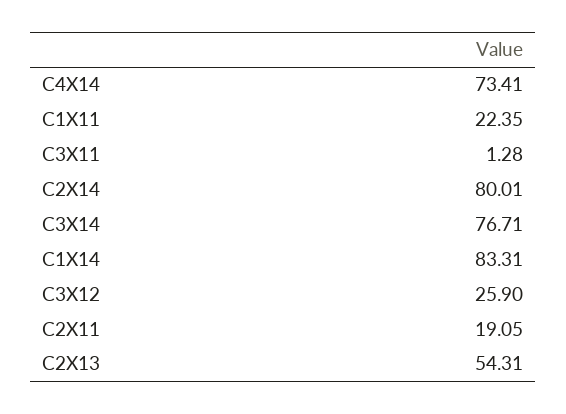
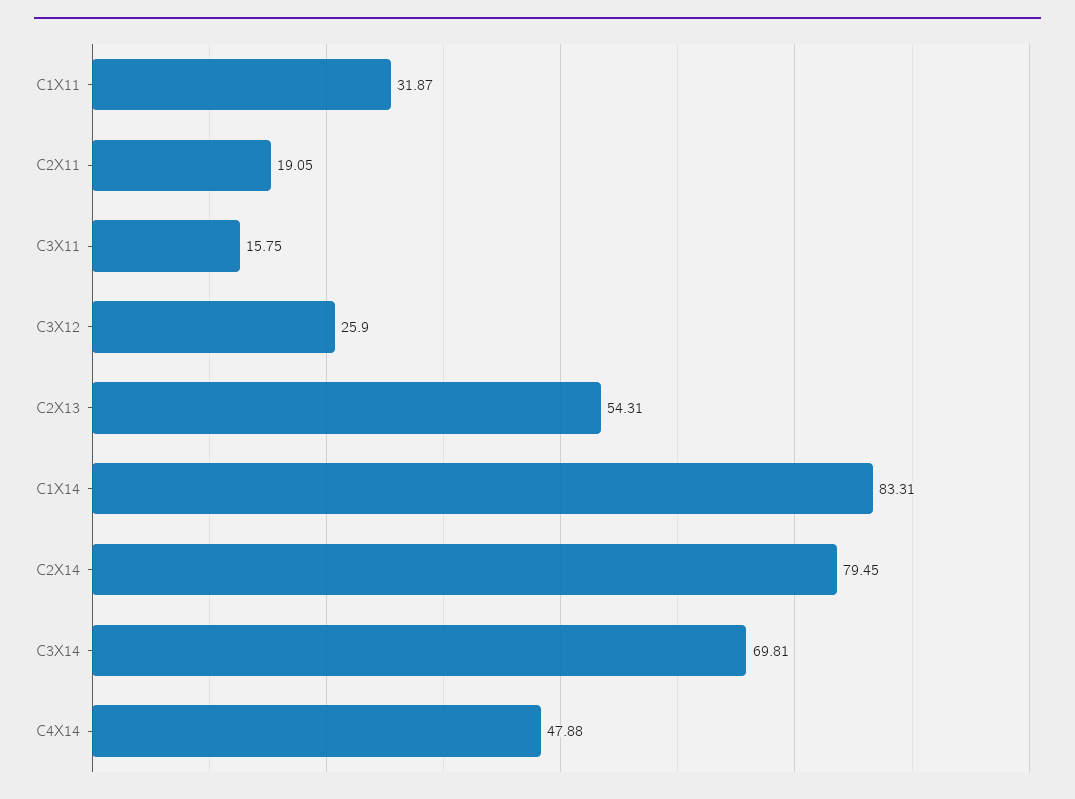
  {
-   "C4X14": 73.41,
+   "C4X14": 47.88,
-   "C1X11": 22.35,
+   "C1X11": 31.87,
-   "C3X11": 1.28,
+   "C3X11": 15.75,
-   "C2X14": 80.01,
+   "C2X14": 79.45,
-   "C3X14": 76.71,
+   "C3X14": 69.81,
    "C1X14": 83.31,
    "C3X12": 25.9,
    "C2X11": 19.05,
    "C2X13": 54.31
  }

